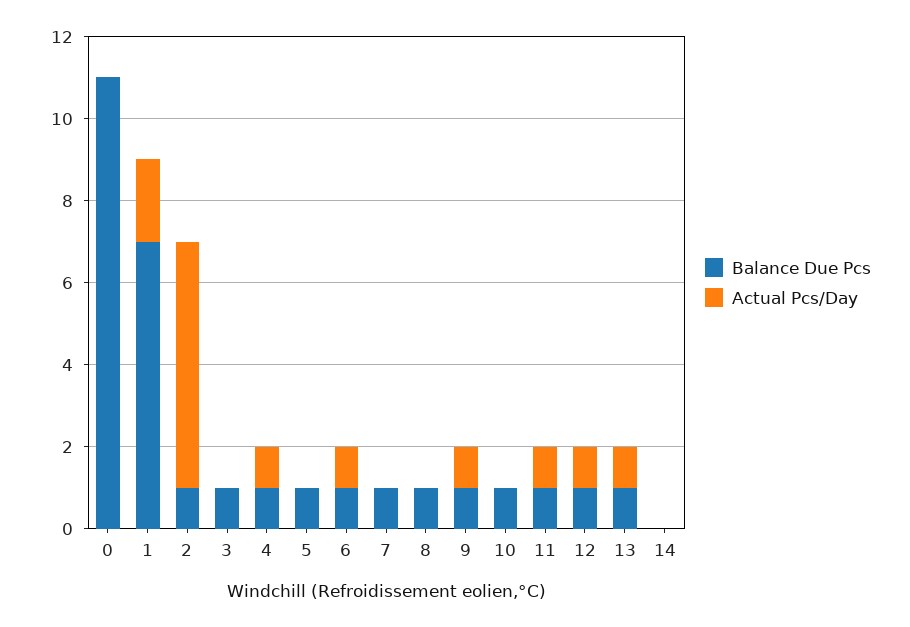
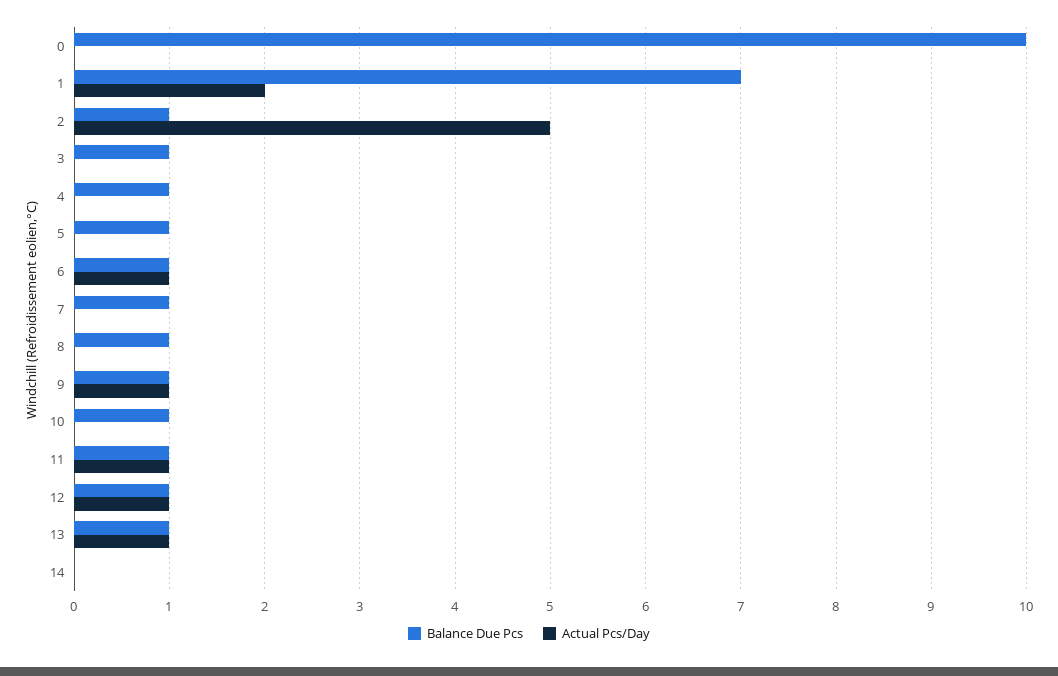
  {
    "Balance Due Pcs": {
-     "0": 11,
+     "0": 10,
      "1": 7,
      "2": 1,
      "3": 1,
      "4": 1,
      "5": 1,
      "6": 1,
      "7": 1,
      "8": 1,
      "9": 1,
      "10": 1,
      "11": 1,
      "12": 1,
      "13": 1,
      "14": 0
    },
    "Actual Pcs/Day": {
      "0": 0,
      "1": 2,
-     "2": 6,
+     "2": 5,
      "3": 0,
-     "4": 1,
+     "4": 0,
      "5": 0,
      "6": 1,
      "7": 0,
      "8": 0,
      "9": 1,
      "10": 0,
      "11": 1,
      "12": 1,
      "13": 1,
      "14": 0
    }
  }

